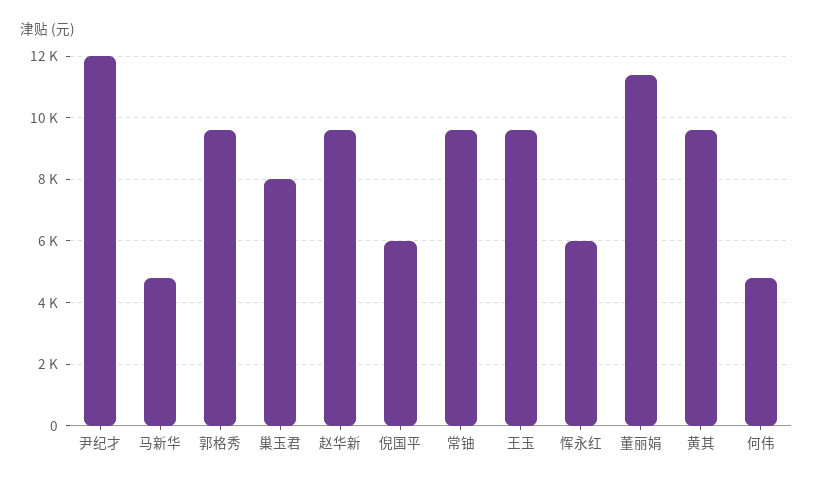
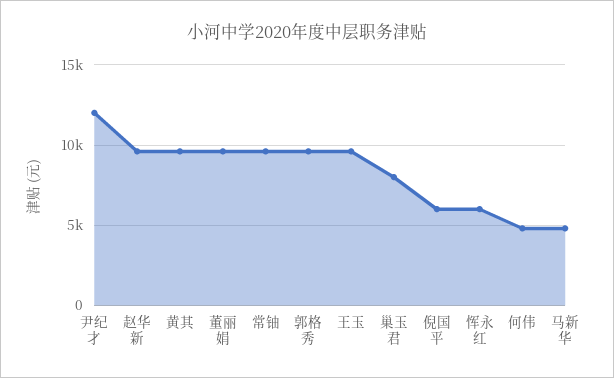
  {
    "尹纪才": 12000,
    "马新华": 4800,
    "郭格秀": 9600,
    "巢玉君": 8000,
    "赵华新": 9600,
    "倪国平": 6000,
    "常铀": 9600,
    "王玉": 9600,
    "恽永红": 6000,
-   "董丽娟": 11400,
+   "董丽娟": 9500,
    "黄其": 9600,
    "何伟": 4800
  }

